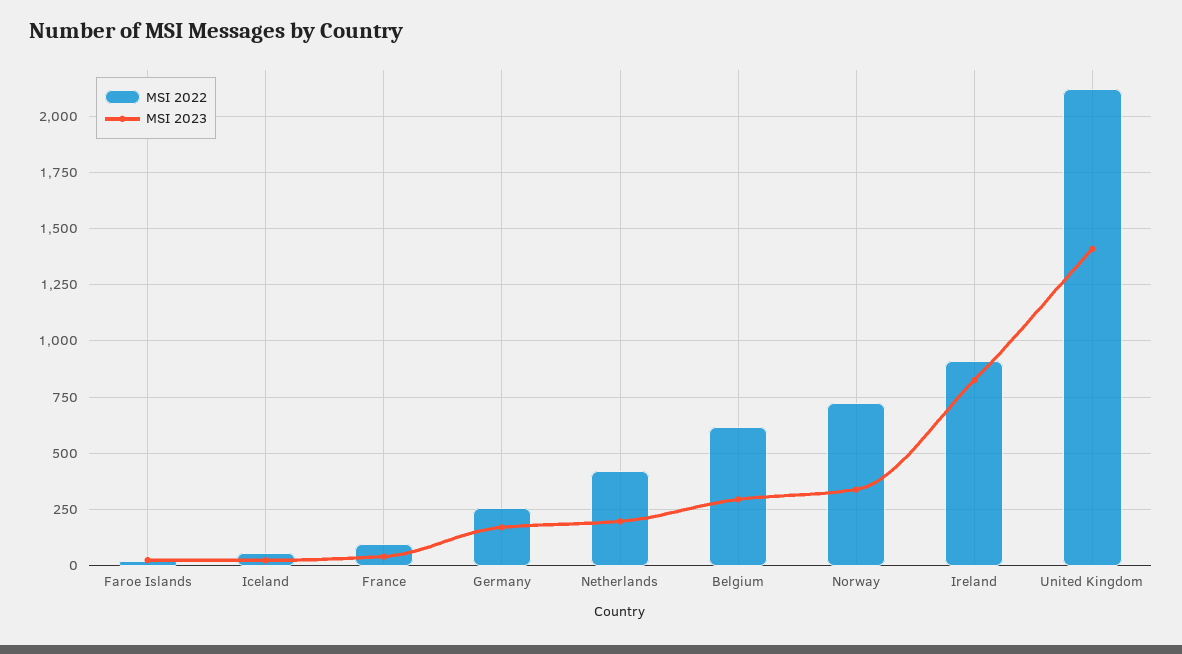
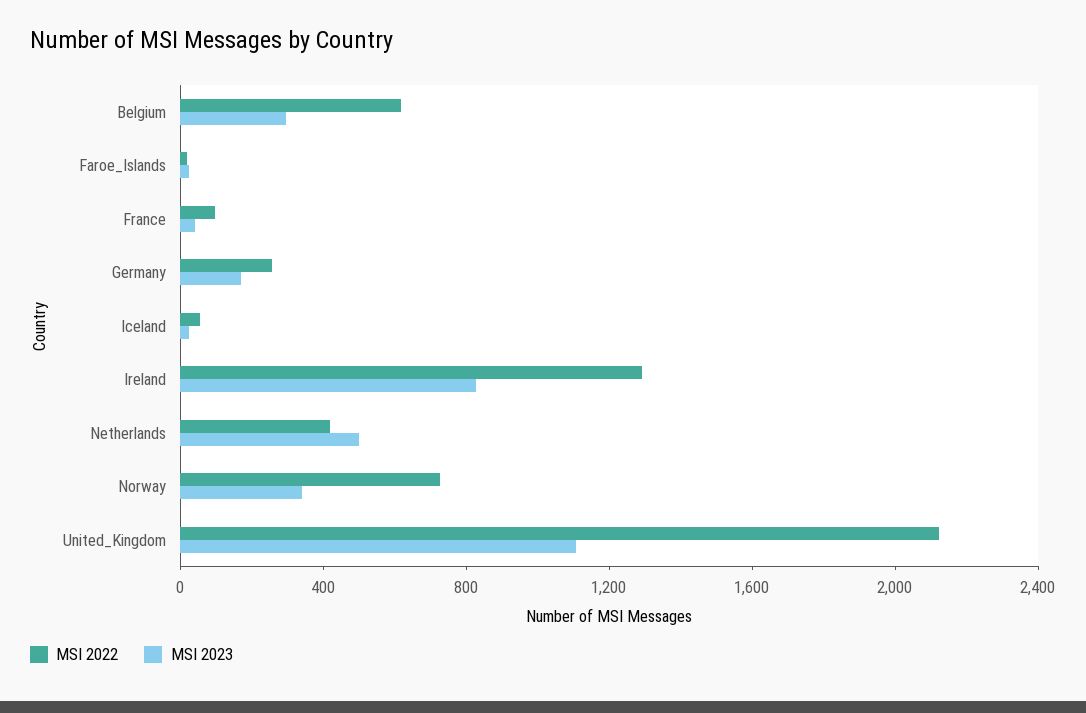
  {
    "MSI 2022": {
      "Faroe Islands": 0,
      "Iceland": 50,
      "France": 100,
      "Germany": 250,
      "Netherlands": 400,
      "Belgium": 600,
      "Norway": 750,
-     "Ireland": 900,
+     "Ireland": 1300,
      "United Kingdom": 2100
    },
    "MSI 2023": {
      "Faroe Islands": 50,
      "Iceland": 0,
      "France": 50,
      "Germany": 150,
-     "Netherlands": 200,
+     "Netherlands": 500,
      "Belgium": 300,
      "Norway": 350,
      "Ireland": 850,
-     "United Kingdom": 1400
+     "United Kingdom": 1100
    }
  }

